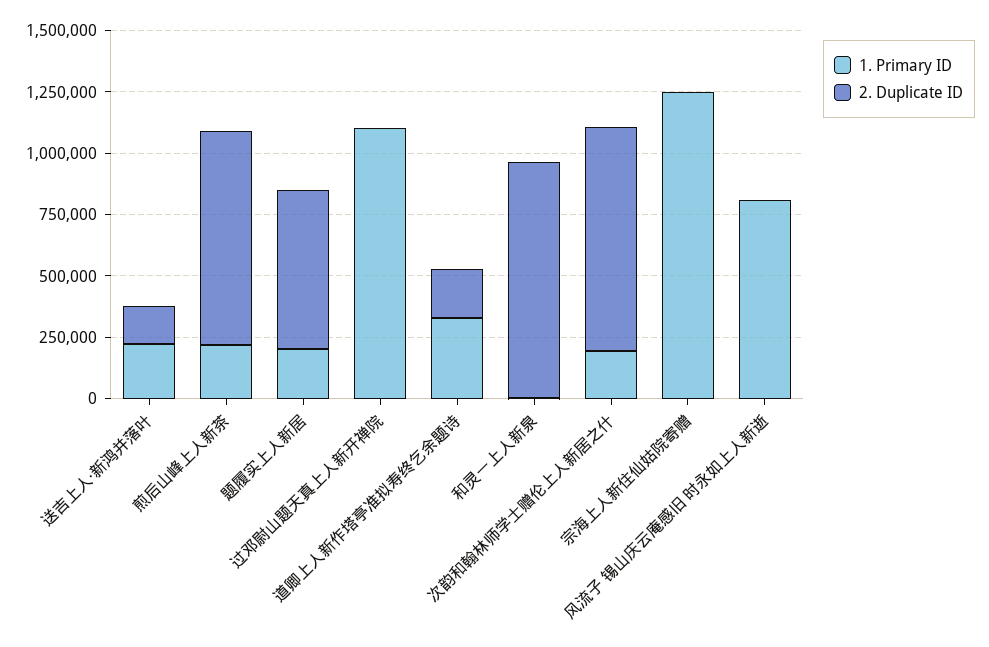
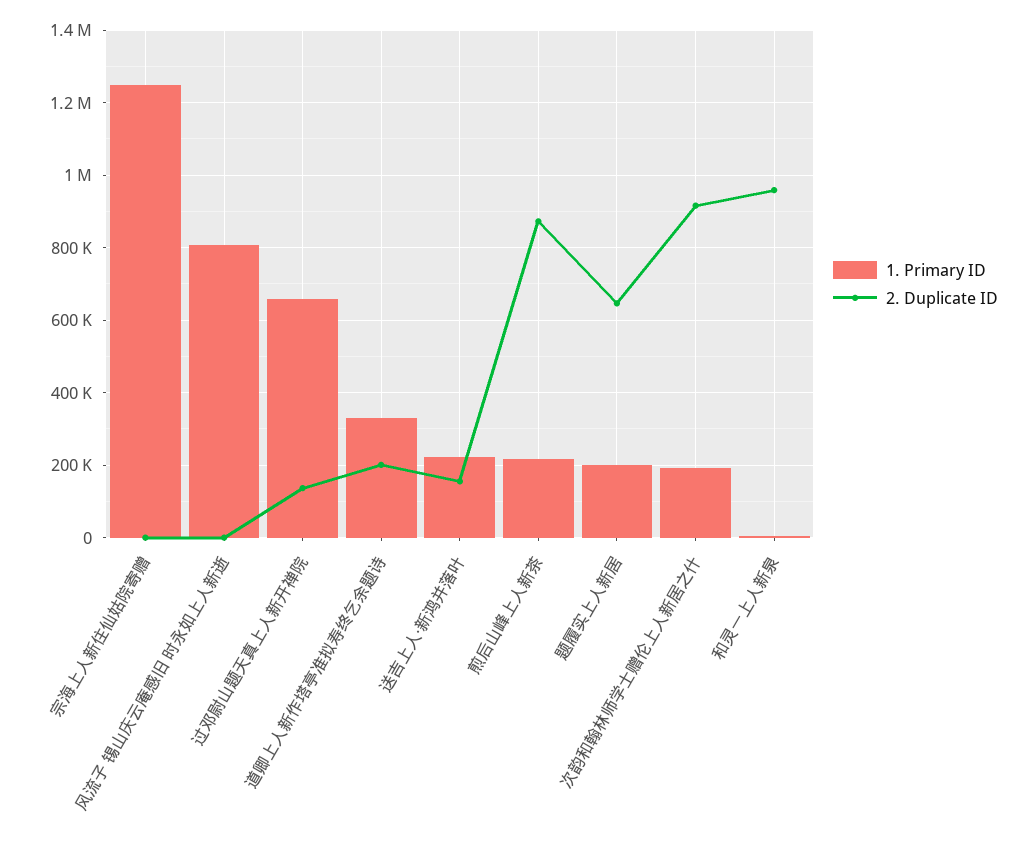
  {
    "1. Primary ID": {
      "送吉上人·新鸿并落叶": 220000,
      "煎后山峰上人新茶": 220000,
      "题履实上人新居": 200000,
-     "过邓尉山题天真上人新开禅院": 1100000,
+     "过邓尉山题天真上人新开禅院": 660000,
      "道卿上人新作塔亭准拟寿终乞余题诗": 320000,
      "和灵一上人新泉": 0,
      "次韵和翰林师学士赠伦上人新居之什": 200000,
      "宗海上人新住仙姑院寄赠": 1260000,
      "风流子 锡山庆云庵感旧 时永如上人新逝": 800000
    },
    "2. Duplicate ID": {
      "送吉上人·新鸿并落叶": 160000,
      "煎后山峰上人新茶": 880000,
      "题履实上人新居": 640000,
-     "过邓尉山题天真上人新开禅院": 0,
+     "过邓尉山题天真上人新开禅院": 140000,
      "道卿上人新作塔亭准拟寿终乞余题诗": 200000,
      "和灵一上人新泉": 960000,
      "次韵和翰林师学士赠伦上人新居之什": 920000,
      "宗海上人新住仙姑院寄赠": 0,
      "风流子 锡山庆云庵感旧 时永如上人新逝": 0
    }
  }

